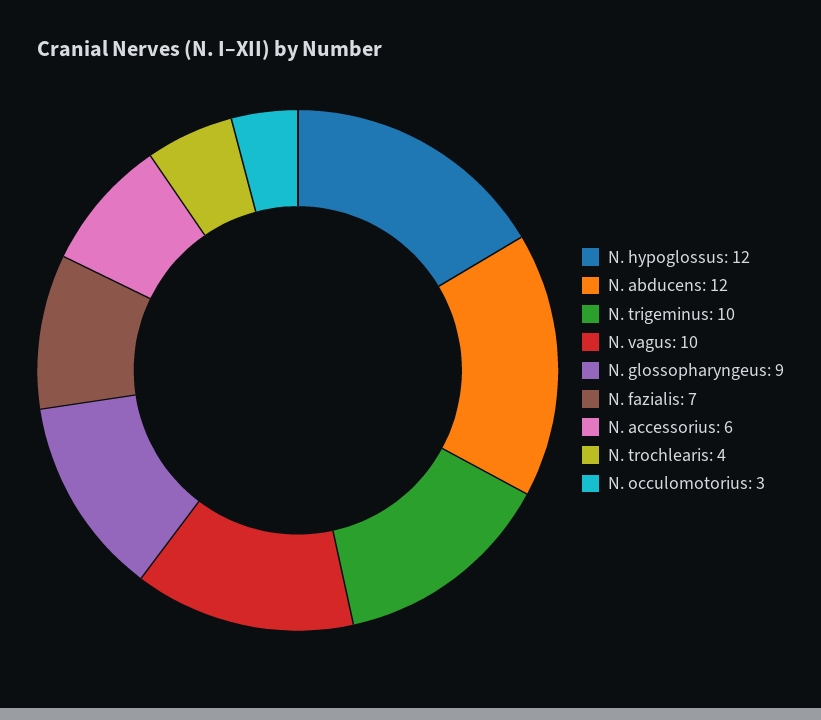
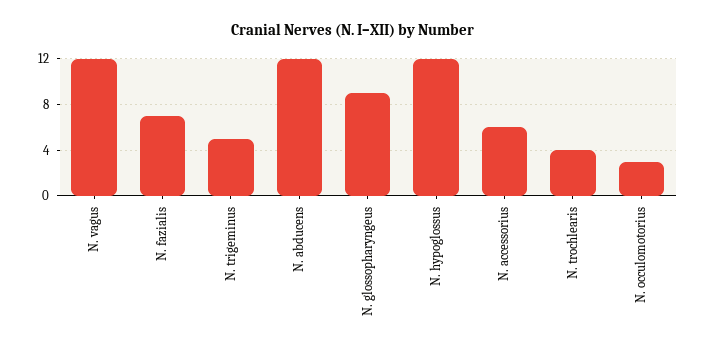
  {
    "N. hypoglossus": 12,
    "N. abducens": 12,
-   "N. trigeminus": 10,
+   "N. trigeminus": 5,
-   "N. vagus": 10,
+   "N. vagus": 12,
    "N. glossopharyngeus": 9,
    "N. fazialis": 7,
    "N. accessorius": 6,
    "N. trochlearis": 4,
    "N. occulomotorius": 3
  }

